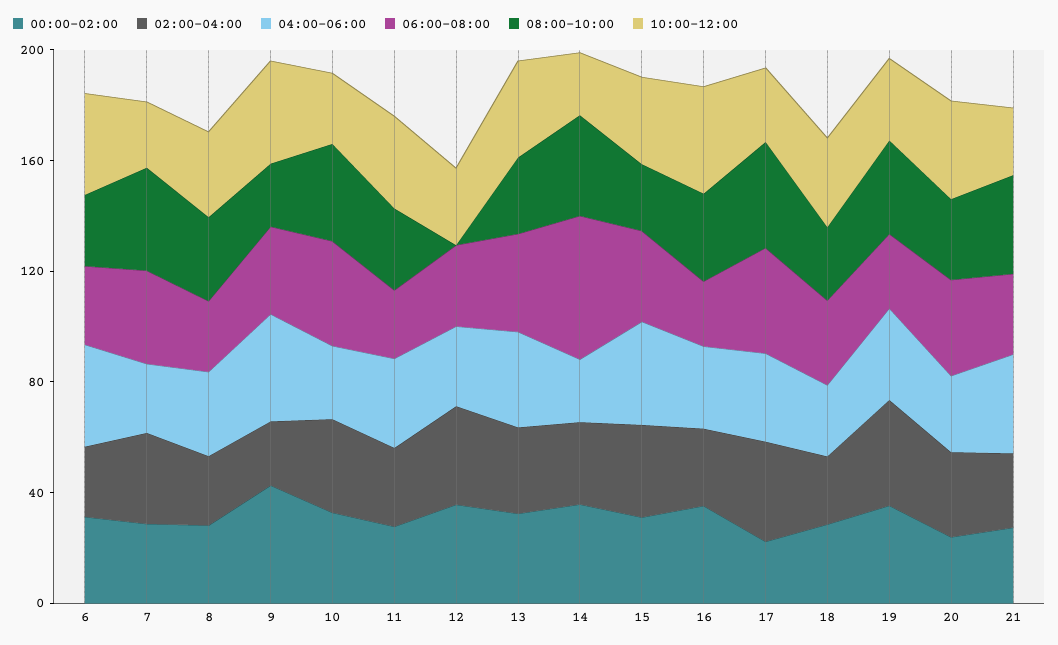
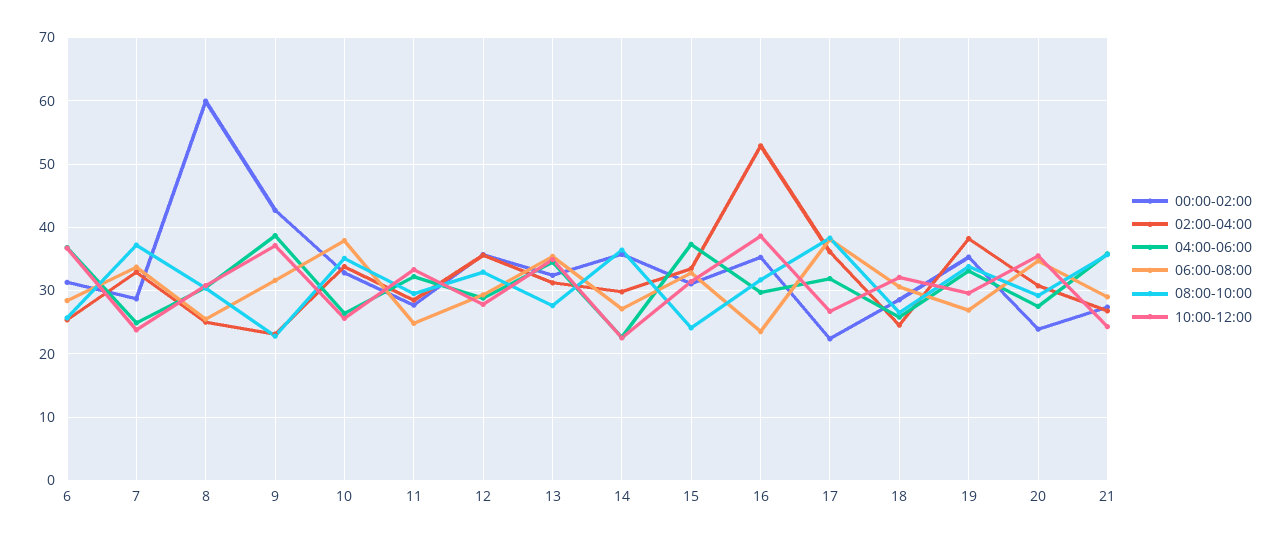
  {
    "00:00-02:00": {
      "6": 31,
      "7": 29,
-     "8": 30,
+     "8": 60,
      "9": 43,
      "10": 33,
      "11": 28,
      "12": 36,
      "13": 32,
      "14": 36,
      "15": 31,
      "16": 35,
      "17": 22,
      "18": 29,
      "19": 35,
      "20": 24,
      "21": 27
    },
    "02:00-04:00": {
      "6": 25,
      "7": 33,
      "8": 25,
      "9": 23,
      "10": 34,
      "11": 29,
      "12": 36,
      "13": 31,
      "14": 30,
      "15": 33,
-     "16": 30,
+     "16": 53,
      "17": 36,
      "18": 25,
      "19": 38,
      "20": 31,
      "21": 27
    },
    "04:00-06:00": {
      "6": 37,
      "7": 25,
      "8": 31,
      "9": 39,
      "10": 26,
      "11": 32,
      "12": 29,
      "13": 35,
      "14": 23,
      "15": 37,
      "16": 30,
      "17": 32,
      "18": 26,
      "19": 33,
      "20": 28,
      "21": 36
    },
    "06:00-08:00": {
      "6": 28,
      "7": 34,
      "8": 26,
      "9": 32,
      "10": 38,
      "11": 25,
      "12": 29,
      "13": 35,
-     "14": 50,
+     "14": 27,
      "15": 33,
      "16": 24,
      "17": 38,
      "18": 31,
      "19": 27,
      "20": 35,
      "21": 29
    },
    "08:00-10:00": {
      "6": 26,
      "7": 37,
      "8": 30,
      "9": 23,
      "10": 35,
      "11": 30,
-     "12": 0,
+     "12": 33,
      "13": 28,
      "14": 36,
      "15": 24,
      "16": 32,
      "17": 38,
      "18": 27,
      "19": 34,
      "20": 29,
      "21": 36
    },
    "10:00-12:00": {
      "6": 37,
      "7": 24,
      "8": 31,
      "9": 37,
      "10": 26,
      "11": 33,
      "12": 28,
      "13": 35,
      "14": 23,
      "15": 31,
      "16": 39,
      "17": 27,
      "18": 32,
      "19": 30,
      "20": 36,
      "21": 24
    }
  }

